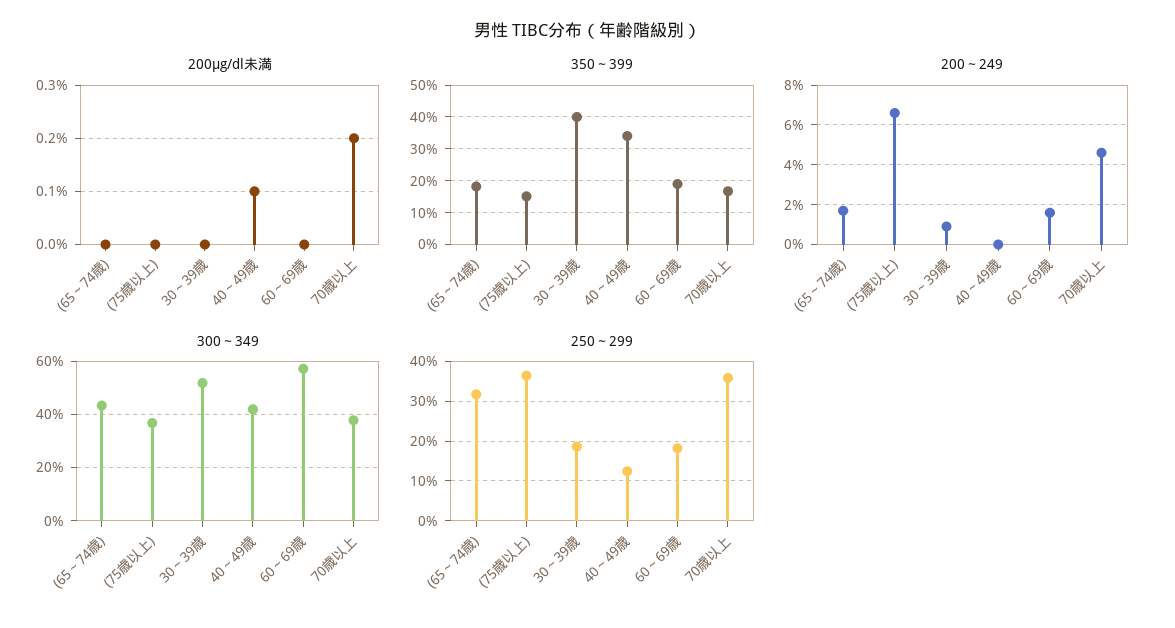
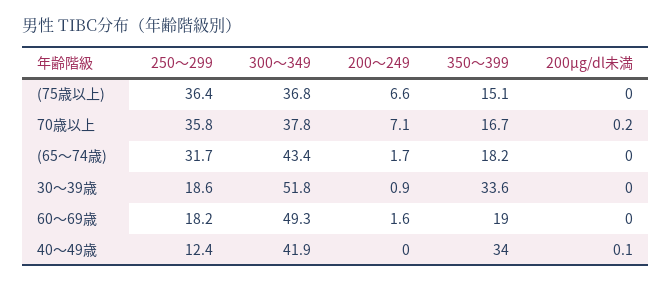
  {
    "200μg/dl未満": {
      "(65～74歳)": 0,
      "(75歳以上)": 0,
      "30～39歳": 0,
      "40～49歳": 0.1,
      "60～69歳": 0,
      "70歳以上": 0.2
    },
    "350～399": {
      "(65～74歳)": 18.2,
      "(75歳以上)": 15.1,
-     "30～39歳": 40,
+     "30～39歳": 33.6,
      "40～49歳": 34,
      "60～69歳": 19,
      "70歳以上": 16.7
    },
    "200～249": {
      "(65～74歳)": 1.7,
      "(75歳以上)": 6.6,
      "30～39歳": 0.9,
      "40～49歳": 0,
      "60～69歳": 1.6,
-     "70歳以上": 4.5
+     "70歳以上": 7.1
    },
    "300～349": {
      "(65～74歳)": 43.4,
      "(75歳以上)": 36.8,
      "30～39歳": 51.8,
      "40～49歳": 41.9,
-     "60～69歳": 57.5,
+     "60～69歳": 49.3,
      "70歳以上": 37.8
    },
    "250～299": {
      "(65～74歳)": 31.7,
      "(75歳以上)": 36.4,
      "30～39歳": 18.6,
      "40～49歳": 12.4,
      "60～69歳": 18.2,
      "70歳以上": 35.8
    }
  }

